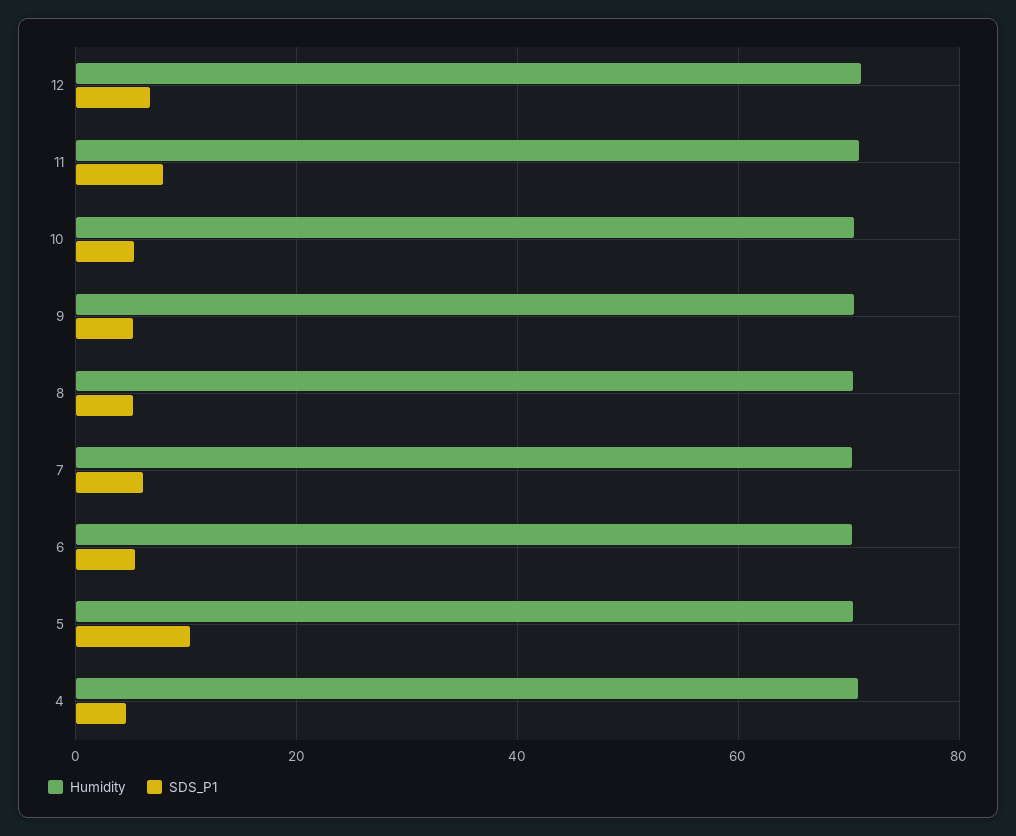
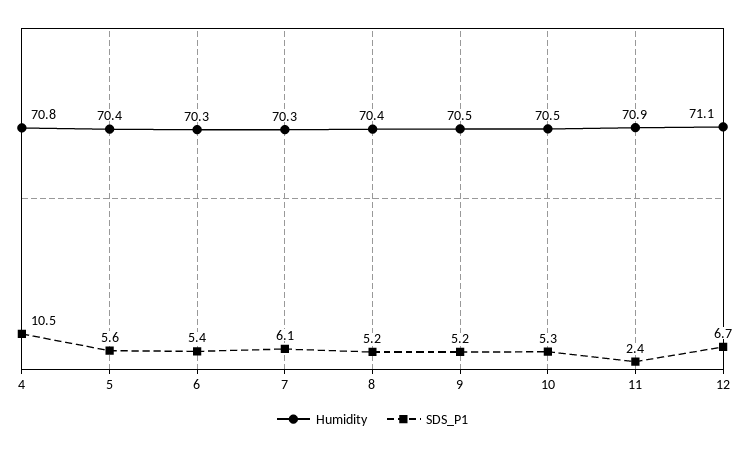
  {
    "Humidity": {
      "12": 71.1,
      "11": 70.9,
      "10": 70.5,
      "9": 70.5,
      "8": 70.4,
      "7": 70.3,
      "6": 70.3,
      "5": 70.4,
      "4": 70.8
    },
    "SDS_P1": {
      "12": 6.7,
-     "11": 8,
+     "11": 2.4,
      "10": 5.3,
      "9": 5.2,
      "8": 5.2,
      "7": 6.1,
      "6": 5.4,
-     "5": 10,
+     "5": 5.6,
-     "4": 4
+     "4": 10.5
    }
  }

